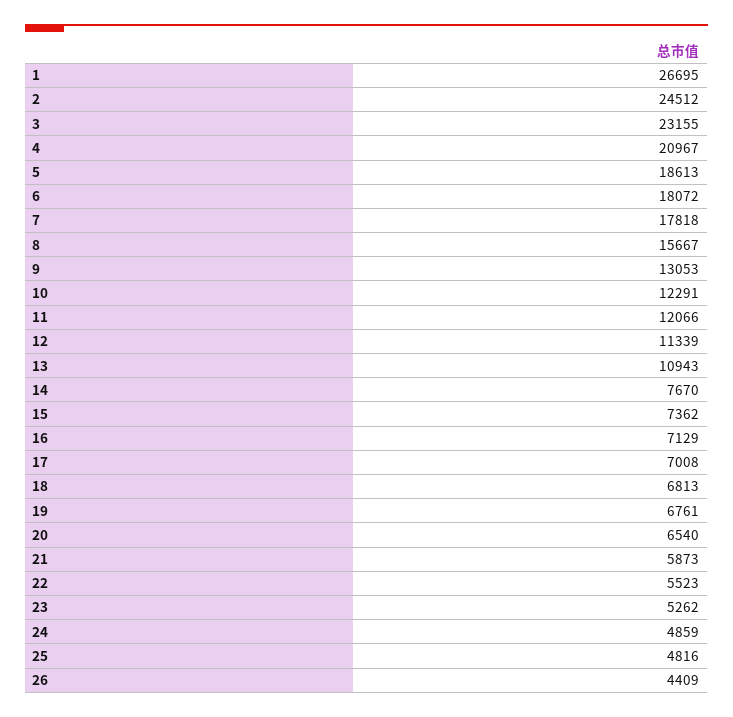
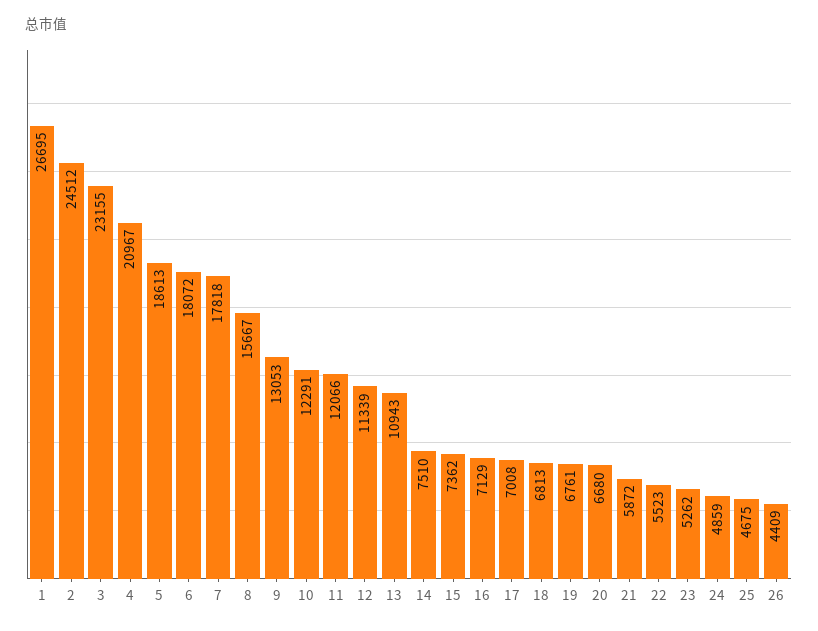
  {
    "1": 26695,
    "2": 24512,
    "3": 23155,
    "4": 20967,
    "5": 18613,
    "6": 18072,
    "7": 17818,
    "8": 15667,
    "9": 13053,
    "10": 12291,
    "11": 12066,
    "12": 11339,
    "13": 10943,
-   "14": 7670,
+   "14": 7510,
    "15": 7362,
    "16": 7129,
    "17": 7008,
    "18": 6813,
    "19": 6761,
-   "20": 6540,
+   "20": 6680,
-   "21": 5873,
+   "21": 5872,
    "22": 5523,
    "23": 5262,
    "24": 4859,
-   "25": 4816,
+   "25": 4675,
    "26": 4409
  }

